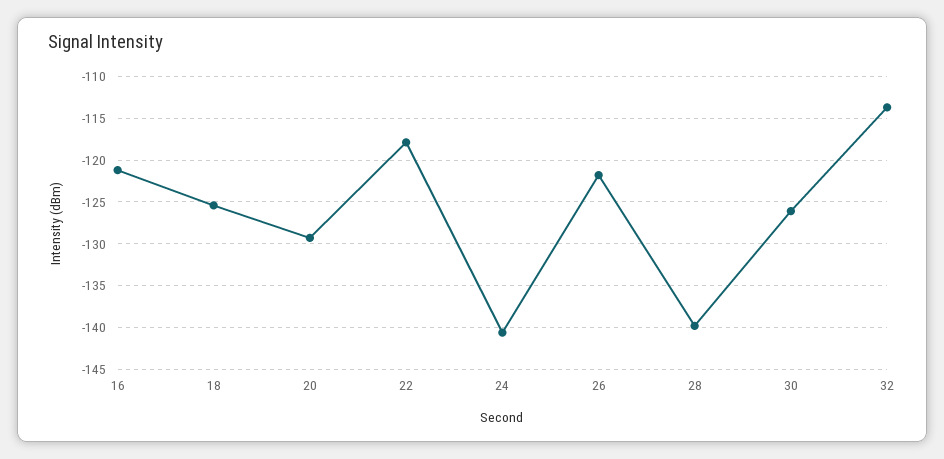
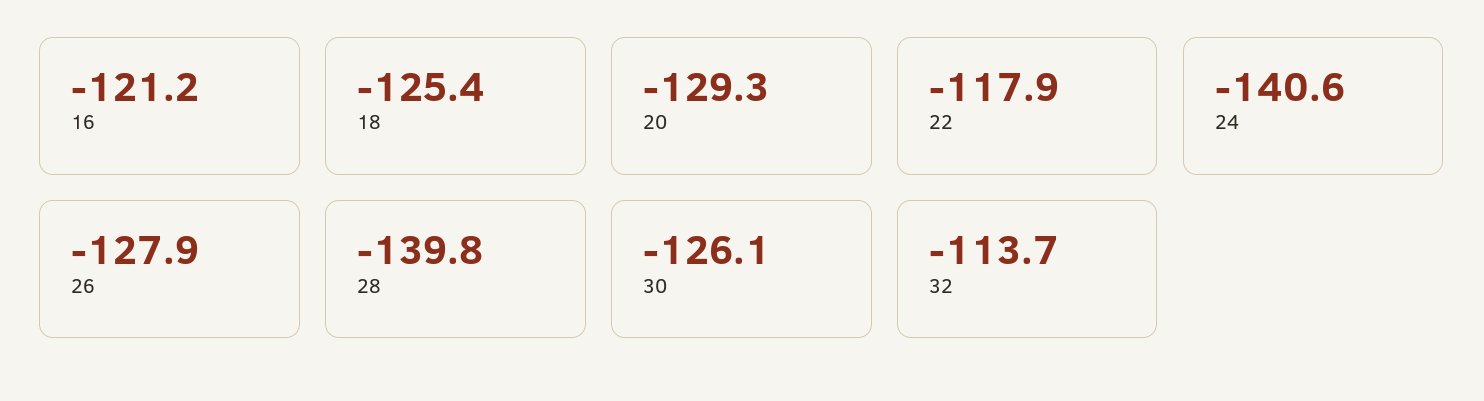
  {
    "16": -121.2,
    "18": -125.4,
    "20": -129.3,
    "22": -117.9,
    "24": -140.6,
-   "26": -122,
+   "26": -127.9,
    "28": -139.8,
    "30": -126.1,
    "32": -113.7
  }

